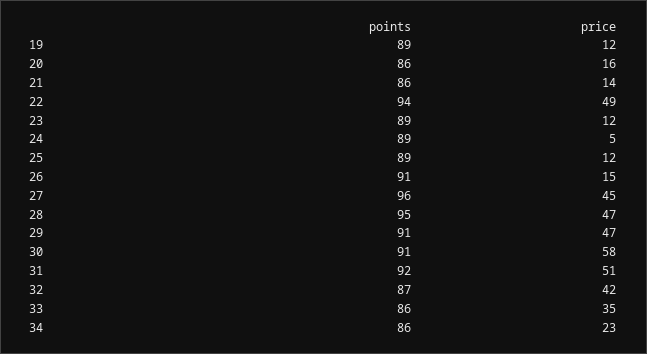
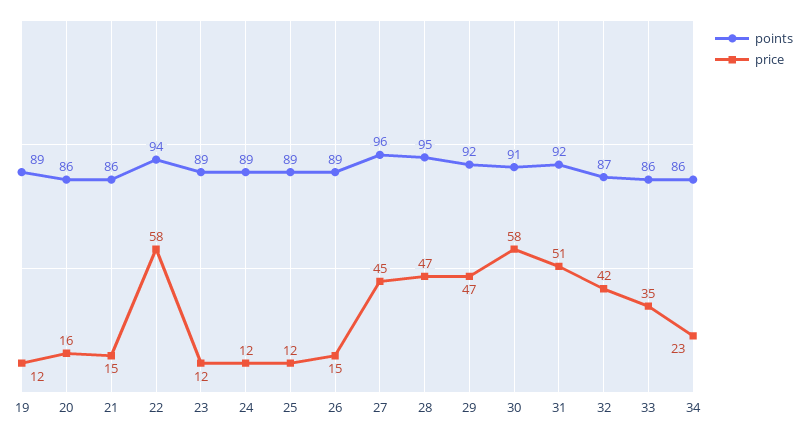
  {
    "points": {
      "19": 89,
      "20": 86,
      "21": 86,
      "22": 94,
      "23": 89,
      "24": 89,
      "25": 89,
-     "26": 91,
+     "26": 89,
      "27": 96,
      "28": 95,
-     "29": 91,
+     "29": 92,
      "30": 91,
      "31": 92,
      "32": 87,
      "33": 86,
      "34": 86
    },
    "price": {
      "19": 12,
      "20": 16,
-     "21": 14,
+     "21": 15,
-     "22": 49,
+     "22": 58,
      "23": 12,
-     "24": 5,
+     "24": 12,
      "25": 12,
      "26": 15,
      "27": 45,
      "28": 47,
      "29": 47,
      "30": 58,
      "31": 51,
      "32": 42,
      "33": 35,
      "34": 23
    }
  }

